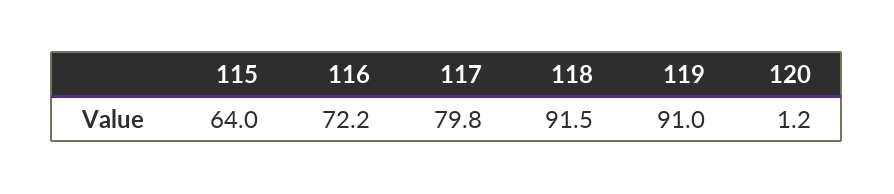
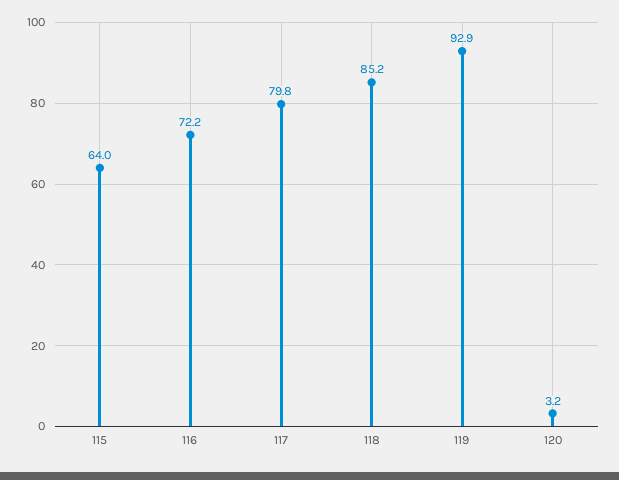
  {
    "115": 64,
    "116": 72.2,
    "117": 79.8,
-   "118": 91.5,
+   "118": 85.2,
-   "119": 91,
+   "119": 92.9,
-   "120": 1.2
+   "120": 3.2
  }

